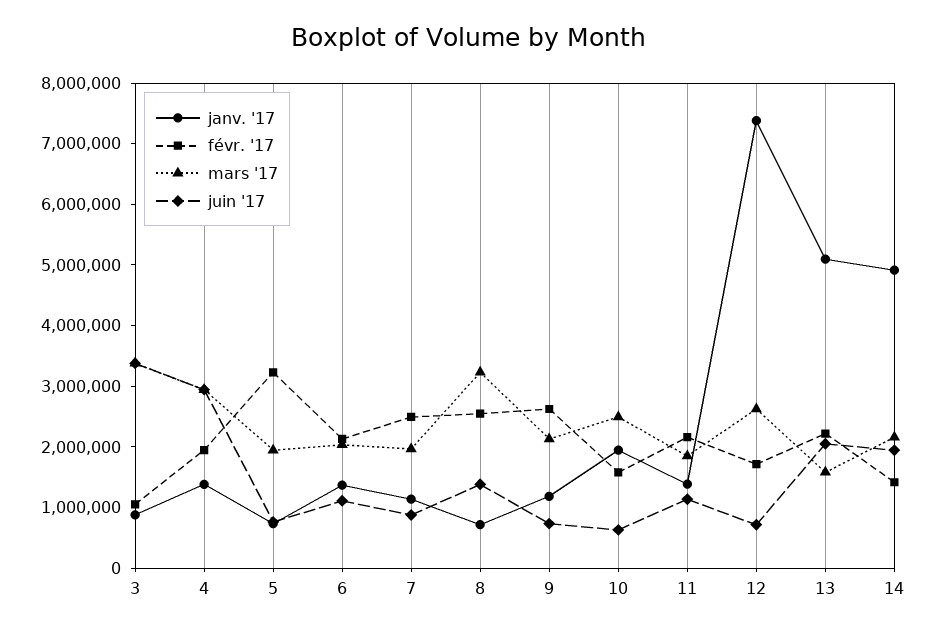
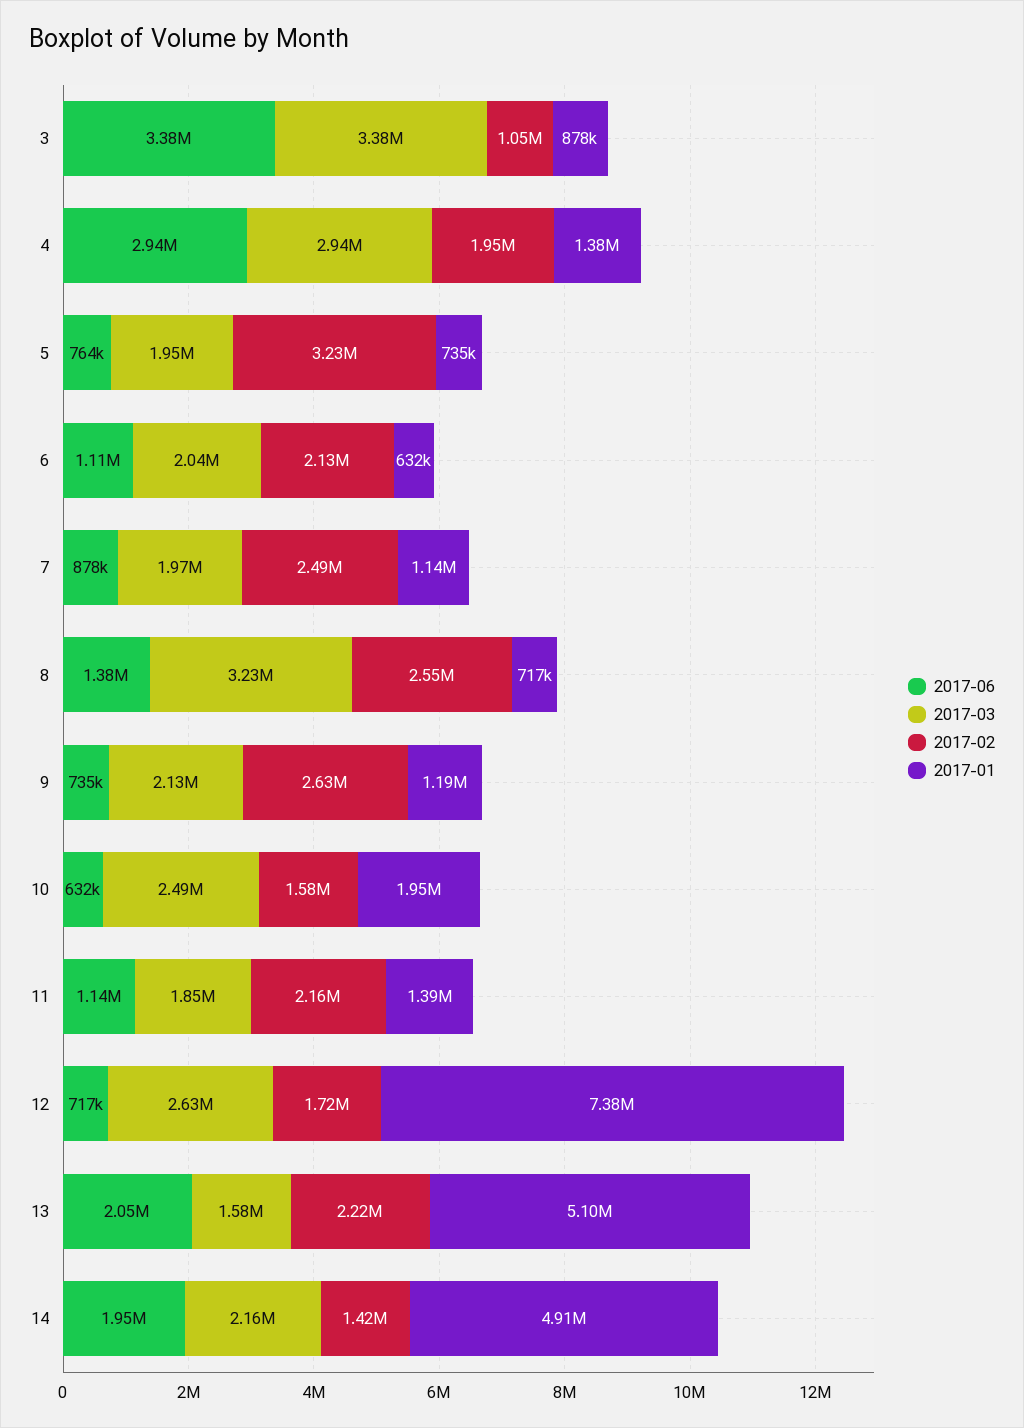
  {
    "janv. '17": {
      "3": 878000,
      "4": 1380000,
      "5": 735000,
-     "6": 1400000,
+     "6": 632000,
      "7": 1140000,
      "8": 717000,
      "9": 1190000,
      "10": 1950000,
      "11": 1390000,
      "12": 7380000,
      "13": 5100000,
      "14": 4910000
    },
    "févr. '17": {
      "3": 1050000,
      "4": 1950000,
      "5": 3230000,
      "6": 2130000,
      "7": 2490000,
      "8": 2550000,
      "9": 2630000,
      "10": 1580000,
      "11": 2160000,
      "12": 1720000,
      "13": 2220000,
      "14": 1420000
    },
    "mars '17": {
      "3": 3380000,
      "4": 2940000,
      "5": 1950000,
      "6": 2040000,
      "7": 1970000,
      "8": 3230000,
      "9": 2130000,
      "10": 2490000,
      "11": 1850000,
      "12": 2630000,
      "13": 1580000,
      "14": 2160000
    },
    "juin '17": {
      "3": 3380000,
      "4": 2940000,
      "5": 764000,
      "6": 1110000,
      "7": 878000,
      "8": 1380000,
      "9": 735000,
      "10": 632000,
      "11": 1140000,
      "12": 717000,
      "13": 2050000,
      "14": 1950000
    }
  }

